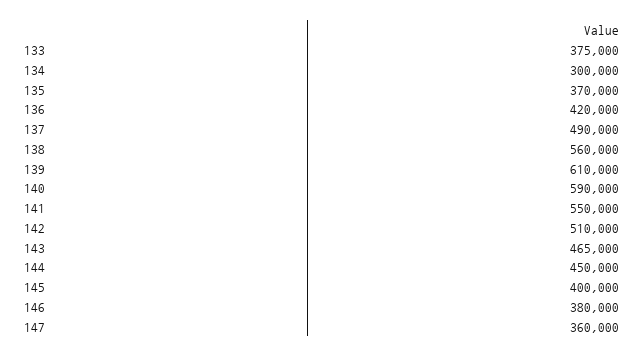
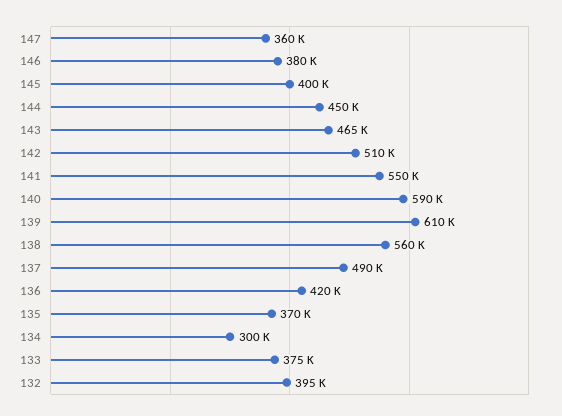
  {
    "133": 375000,
    "134": 300000,
    "135": 370000,
    "136": 420000,
    "137": 490000,
    "138": 560000,
    "139": 610000,
    "140": 590000,
    "141": 550000,
    "142": 510000,
    "143": 465000,
    "144": 450000,
    "145": 400000,
    "146": 380000,
-   "147": 360000
+   "147": 360000,
+   "132": 395000
  }

